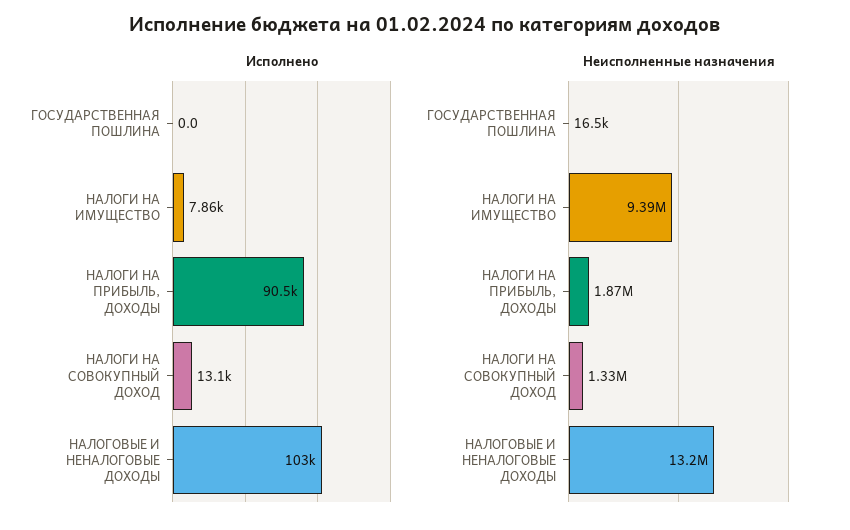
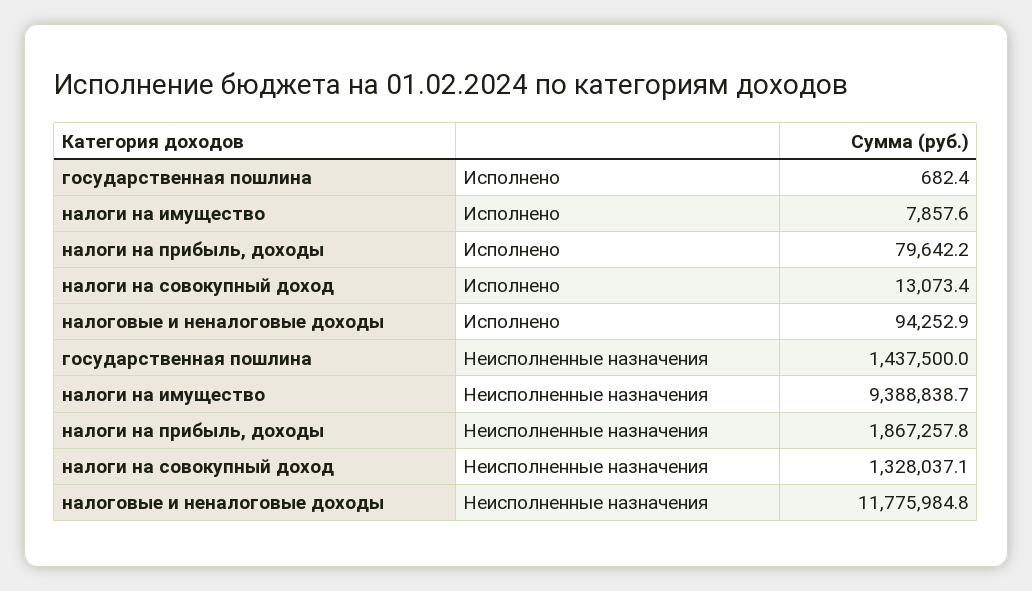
  {
    "Исполнено": {
-     "ГОСУДАРСТВЕННАЯ ПОШЛИНА": 0,
+     "ГОСУДАРСТВЕННАЯ ПОШЛИНА": 682.4,
      "НАЛОГИ НА ИМУЩЕСТВО": 7857.6,
-     "НАЛОГИ НА ПРИБЫЛЬ, ДОХОДЫ": 90500,
+     "НАЛОГИ НА ПРИБЫЛЬ, ДОХОДЫ": 79642.2,
      "НАЛОГИ НА СОВОКУПНЫЙ ДОХОД": 13073.4,
-     "НАЛОГОВЫЕ И НЕНАЛОГОВЫЕ ДОХОДЫ": 103000
+     "НАЛОГОВЫЕ И НЕНАЛОГОВЫЕ ДОХОДЫ": 94252.9
    },
    "Неисполненные назначения": {
-     "ГОСУДАРСТВЕННАЯ ПОШЛИНА": 16500,
+     "ГОСУДАРСТВЕННАЯ ПОШЛИНА": 1437500,
      "НАЛОГИ НА ИМУЩЕСТВО": 9388838.7,
      "НАЛОГИ НА ПРИБЫЛЬ, ДОХОДЫ": 1867257.8,
      "НАЛОГИ НА СОВОКУПНЫЙ ДОХОД": 1328037.1,
-     "НАЛОГОВЫЕ И НЕНАЛОГОВЫЕ ДОХОДЫ": 13200000
+     "НАЛОГОВЫЕ И НЕНАЛОГОВЫЕ ДОХОДЫ": 11775984.8
    }
  }

